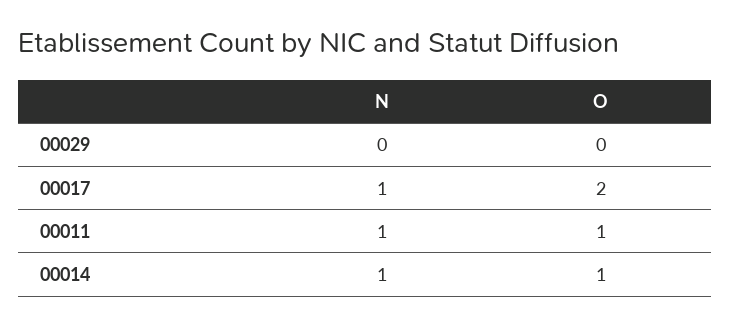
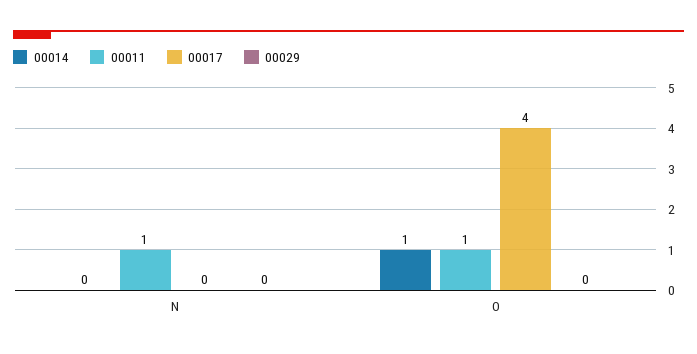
  {
    "00029": {
      "N": 0,
      "O": 0
    },
    "00017": {
-     "N": 1,
+     "N": 0,
-     "O": 2
+     "O": 4
    },
    "00011": {
      "N": 1,
      "O": 1
    },
    "00014": {
-     "N": 1,
+     "N": 0,
      "O": 1
    }
  }

